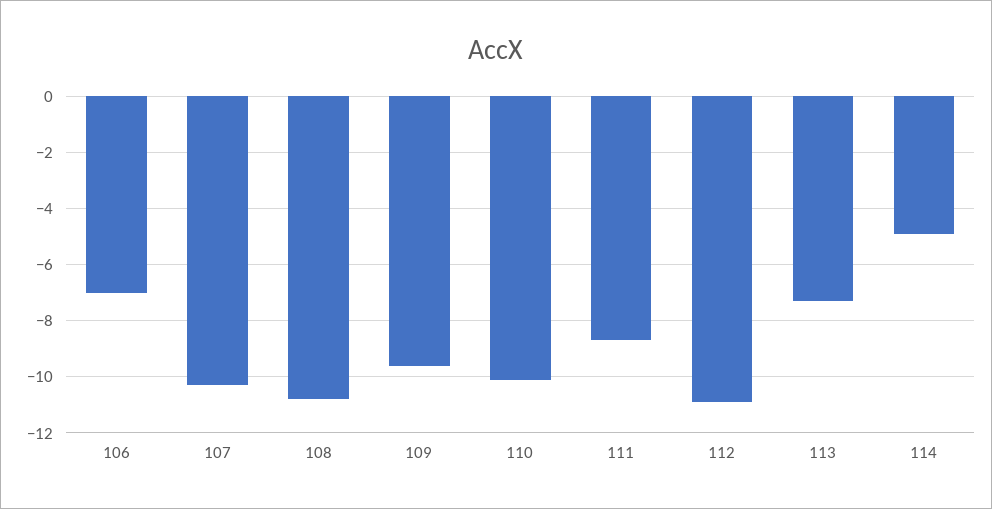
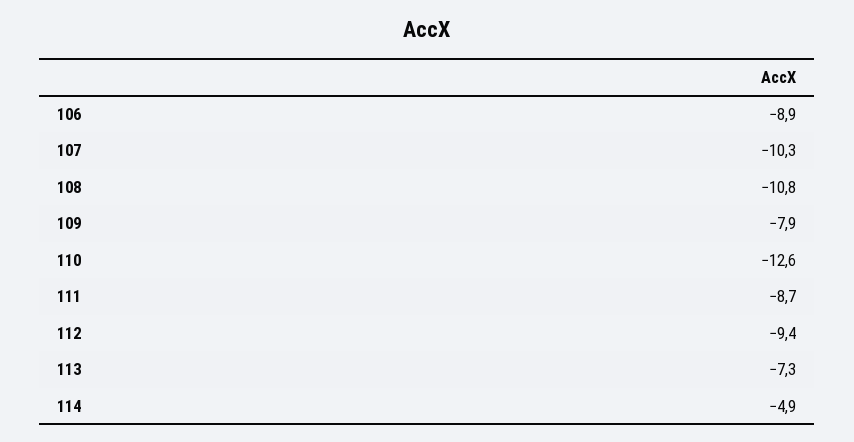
  {
-   "106": -7,
+   "106": -8.9,
    "107": -10.3,
    "108": -10.8,
-   "109": -9.5,
+   "109": -7.9,
-   "110": -10,
+   "110": -12.6,
    "111": -8.7,
-   "112": -11,
+   "112": -9.4,
    "113": -7.3,
    "114": -4.9
  }

